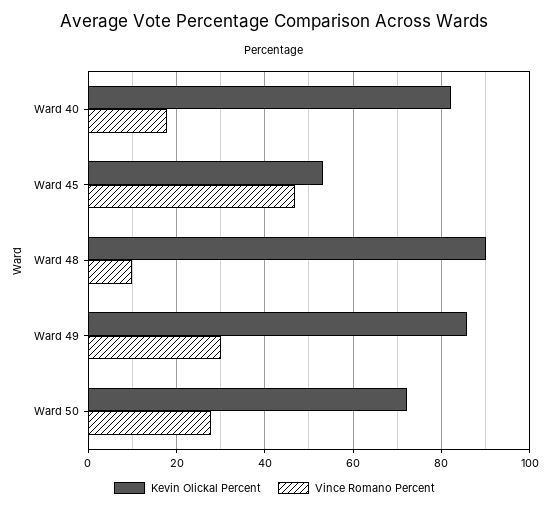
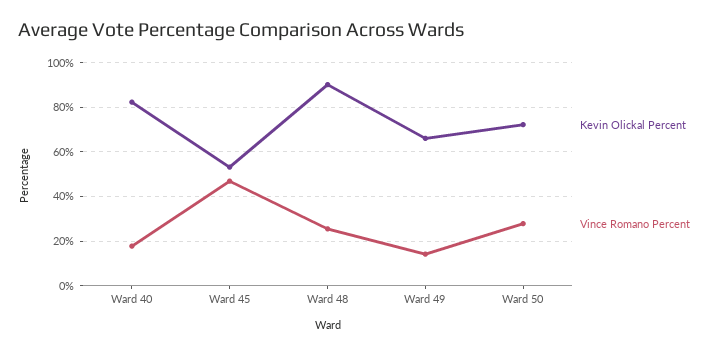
  {
    "Kevin Olickal Percent": {
      "Ward 40": 82,
      "Ward 45": 54,
      "Ward 48": 90,
-     "Ward 49": 86,
+     "Ward 49": 65,
      "Ward 50": 72
    },
    "Vince Romano Percent": {
      "Ward 40": 18,
      "Ward 45": 46,
-     "Ward 48": 10,
+     "Ward 48": 25,
-     "Ward 49": 30,
+     "Ward 49": 15,
      "Ward 50": 28
    }
  }

